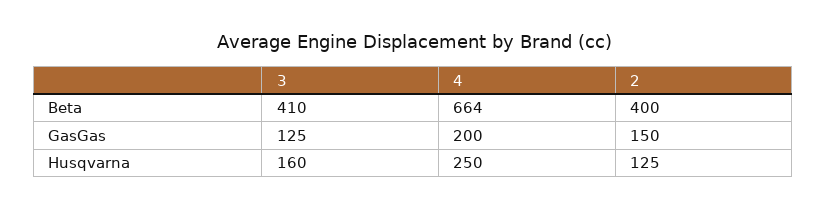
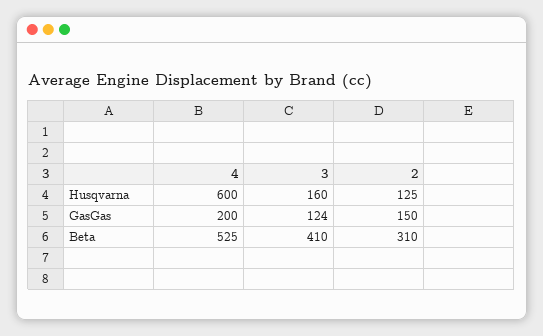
  {
    "3": {
      "Beta": 410,
-     "GasGas": 125,
+     "GasGas": 124,
      "Husqvarna": 160
    },
    "4": {
-     "Beta": 664,
+     "Beta": 525,
      "GasGas": 200,
-     "Husqvarna": 250
+     "Husqvarna": 600
    },
    "2": {
-     "Beta": 400,
+     "Beta": 310,
      "GasGas": 150,
      "Husqvarna": 125
    }
  }

